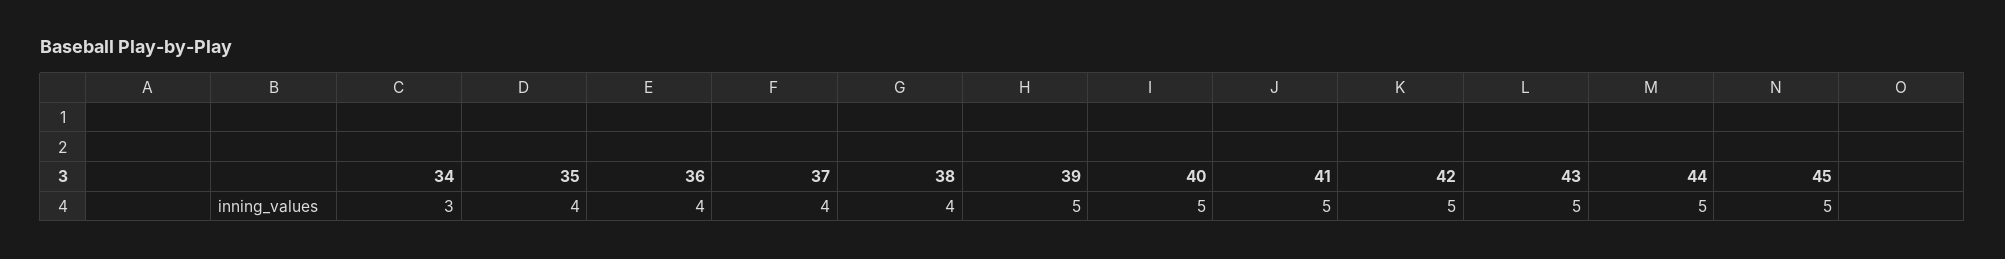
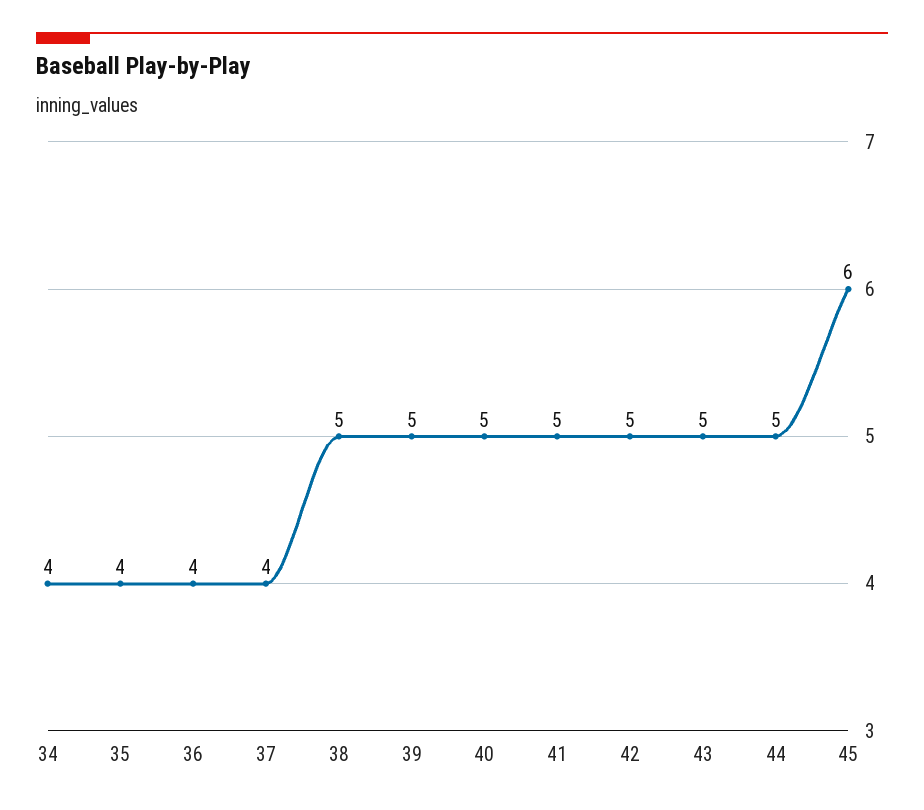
  {
-   "34": 3,
+   "34": 4,
    "35": 4,
    "36": 4,
    "37": 4,
-   "38": 4,
+   "38": 5,
    "39": 5,
    "40": 5,
    "41": 5,
    "42": 5,
    "43": 5,
    "44": 5,
-   "45": 5
+   "45": 6
  }

